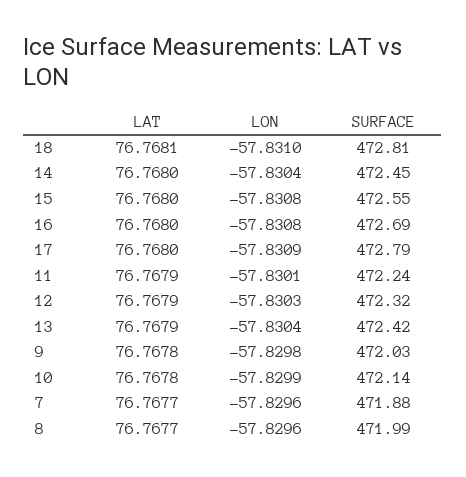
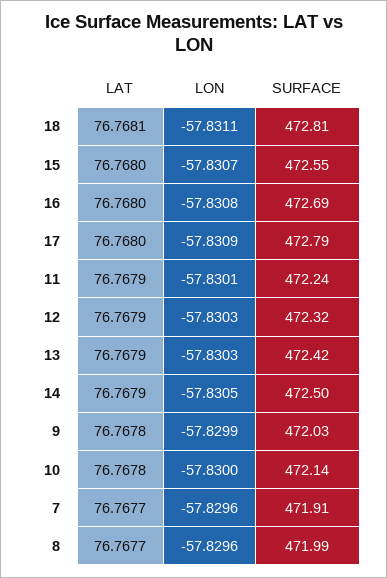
  {
    "LAT": {
      "18": 76.7681,
-     "14": 76.768,
+     "14": 76.7679,
      "15": 76.768,
      "16": 76.768,
      "17": 76.768,
      "11": 76.7679,
      "12": 76.7679,
      "13": 76.7679,
      "9": 76.7678,
      "10": 76.7678,
      "7": 76.7677,
      "8": 76.7677
    },
    "LON": {
-     "18": -57.831,
+     "18": -57.8311,
-     "14": -57.8304,
+     "14": -57.8305,
-     "15": -57.8308,
+     "15": -57.8307,
      "16": -57.8308,
      "17": -57.8309,
      "11": -57.8301,
      "12": -57.8303,
-     "13": -57.8304,
+     "13": -57.8303,
-     "9": -57.8298,
+     "9": -57.8299,
-     "10": -57.8299,
+     "10": -57.83,
      "7": -57.8296,
      "8": -57.8296
    },
    "SURFACE": {
      "18": 472.81,
-     "14": 472.45,
+     "14": 472.5,
      "15": 472.55,
      "16": 472.69,
      "17": 472.79,
      "11": 472.24,
      "12": 472.32,
      "13": 472.42,
      "9": 472.03,
      "10": 472.14,
-     "7": 471.88,
+     "7": 471.91,
      "8": 471.99
    }
  }

